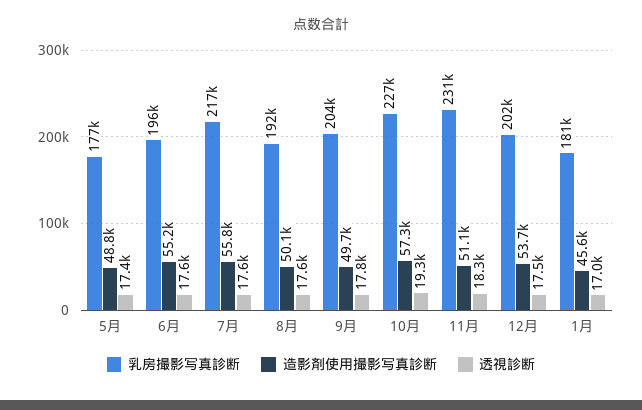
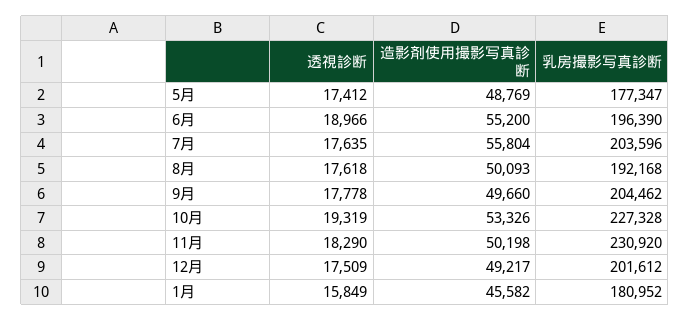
  {
    "乳房撮影写真診断": {
      "5月": 177347,
      "6月": 196390,
-     "7月": 217000,
+     "7月": 203596,
      "8月": 192168,
      "9月": 204462,
      "10月": 227328,
      "11月": 230920,
      "12月": 201612,
      "1月": 180952
    },
    "造影剤使用撮影写真診断": {
      "5月": 48769,
      "6月": 55200,
      "7月": 55804,
      "8月": 50093,
      "9月": 49660,
-     "10月": 57300,
+     "10月": 53326,
-     "11月": 51100,
+     "11月": 50198,
-     "12月": 53700,
+     "12月": 49217,
      "1月": 45582
    },
    "透視診断": {
      "5月": 17412,
-     "6月": 17600,
+     "6月": 18966,
      "7月": 17635,
      "8月": 17618,
      "9月": 17778,
      "10月": 19319,
      "11月": 18290,
      "12月": 17509,
-     "1月": 17000
+     "1月": 15849
    }
  }

